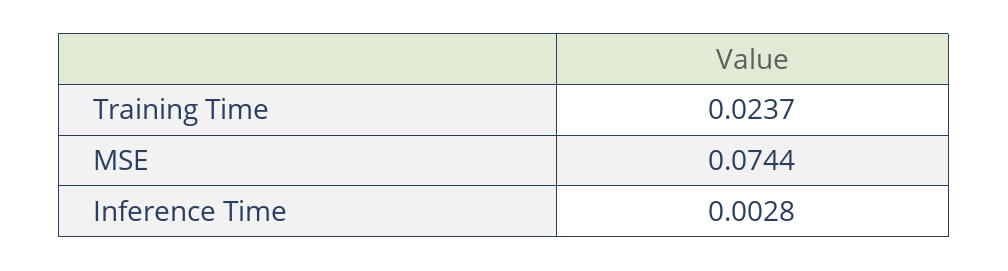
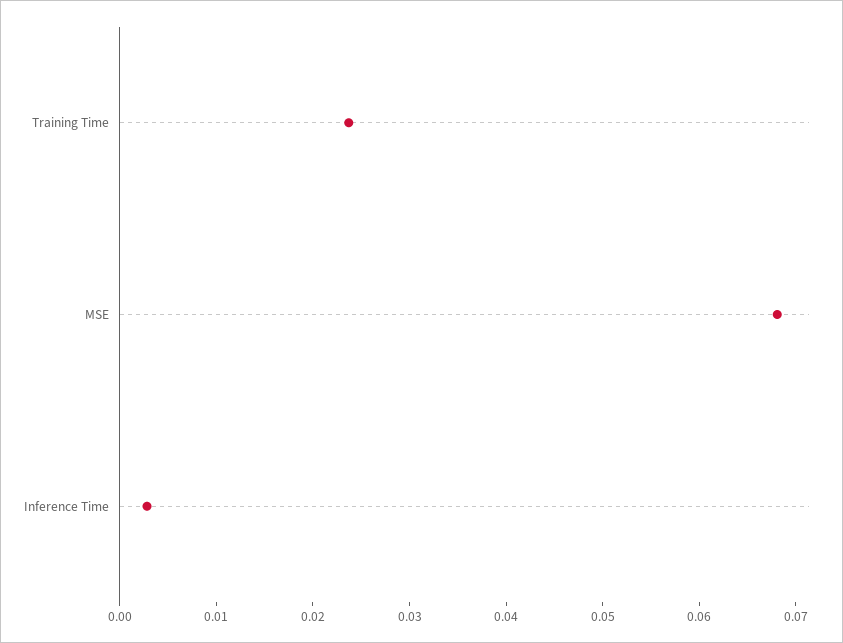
  {
    "Training Time": 0.0237,
-   "MSE": 0.0744,
+   "MSE": 0.068,
    "Inference Time": 0.0028
  }

